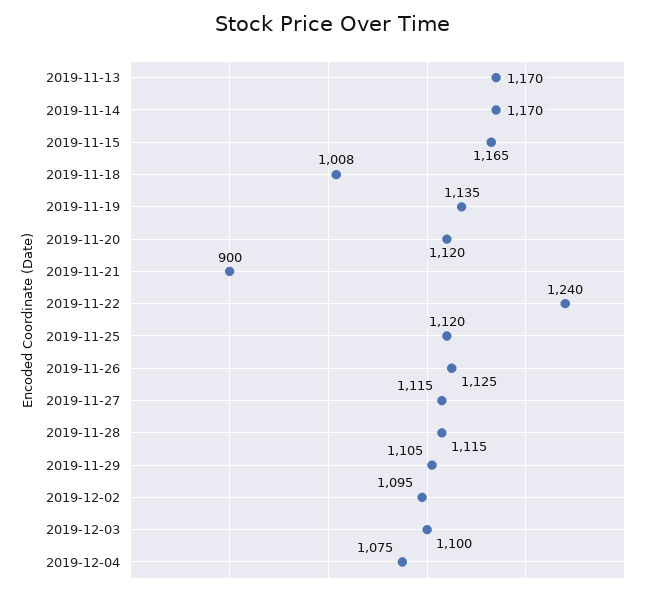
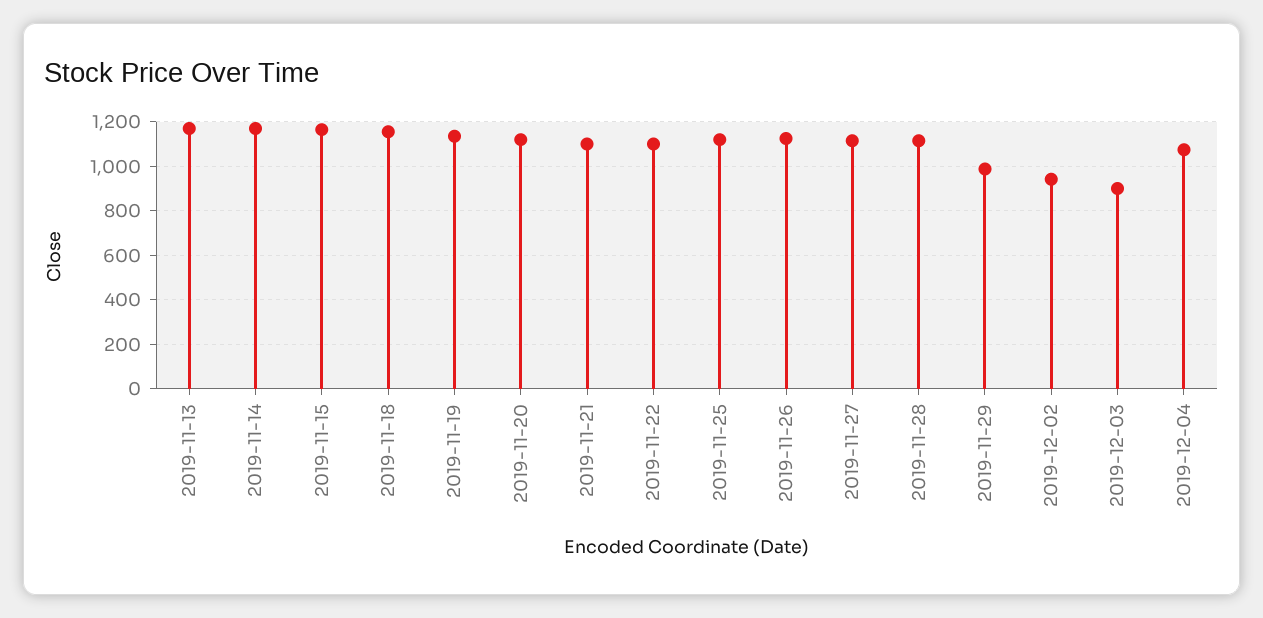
  {
    "2019-11-13": 1170,
    "2019-11-14": 1170,
    "2019-11-15": 1165,
-   "2019-11-18": 1008,
+   "2019-11-18": 1150,
    "2019-11-19": 1135,
    "2019-11-20": 1120,
-   "2019-11-21": 900,
+   "2019-11-21": 1100,
-   "2019-11-22": 1240,
+   "2019-11-22": 1100,
    "2019-11-25": 1120,
    "2019-11-26": 1125,
    "2019-11-27": 1115,
    "2019-11-28": 1115,
-   "2019-11-29": 1105,
+   "2019-11-29": 1000,
-   "2019-12-02": 1095,
+   "2019-12-02": 950,
-   "2019-12-03": 1100,
+   "2019-12-03": 900,
    "2019-12-04": 1075
  }

